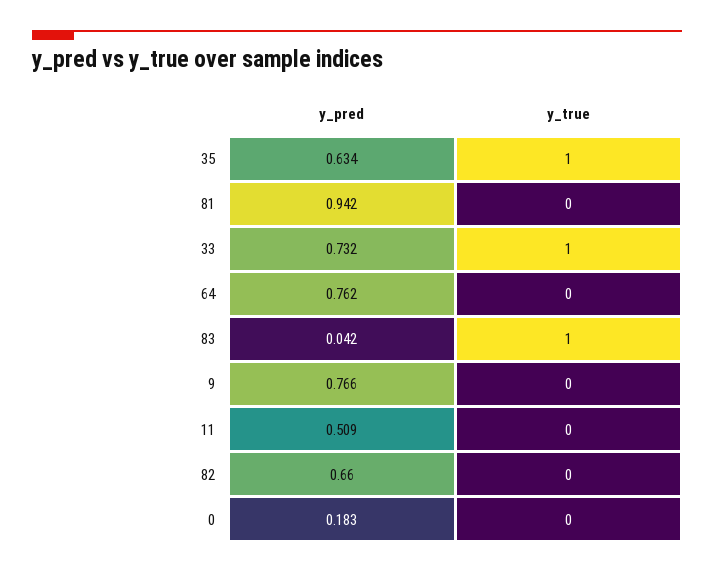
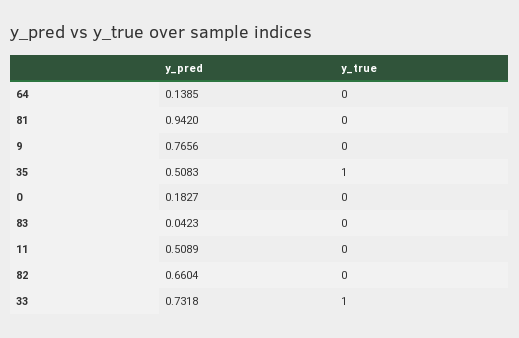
  {
    "y_pred": {
-     "35": 0.634,
+     "35": 0.5083,
      "81": 0.942,
      "33": 0.7318,
-     "64": 0.762,
+     "64": 0.1385,
      "83": 0.0423,
      "9": 0.7656,
      "11": 0.5089,
      "82": 0.6604,
      "0": 0.1827
    },
    "y_true": {
      "35": 1,
      "81": 0,
      "33": 1,
      "64": 0,
-     "83": 1,
+     "83": 0,
      "9": 0,
      "11": 0,
      "82": 0,
      "0": 0
    }
  }

